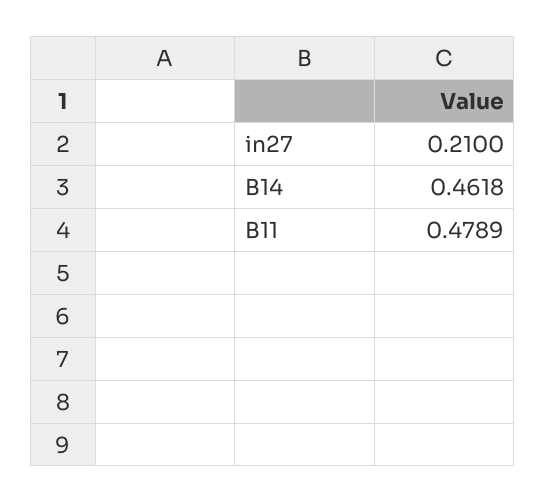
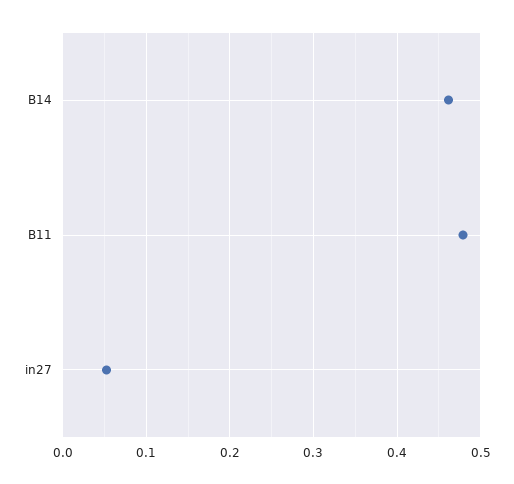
  {
-   "in27": 0.21,
+   "in27": 0.05,
    "B14": 0.4618,
    "B11": 0.4789
  }

